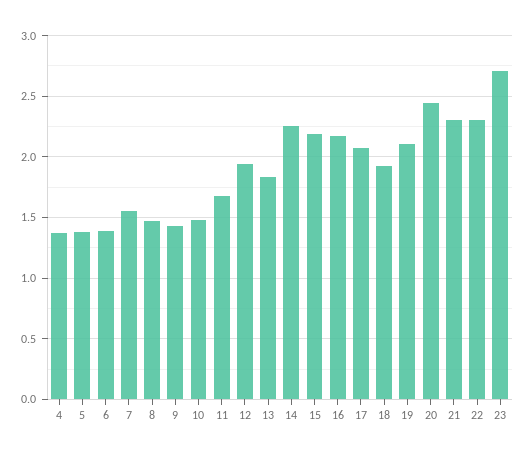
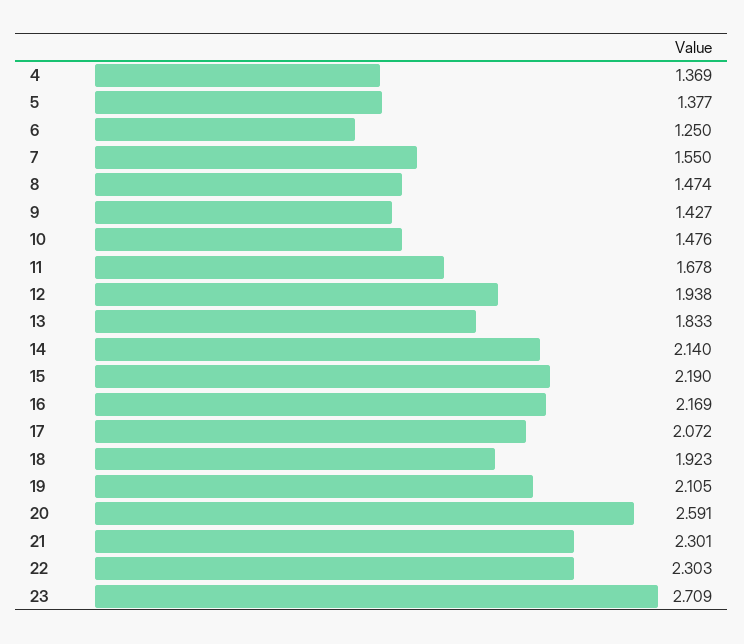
  {
    "4": 1.369,
    "5": 1.377,
-   "6": 1.4,
+   "6": 1.25,
    "7": 1.55,
    "8": 1.474,
    "9": 1.427,
    "10": 1.476,
    "11": 1.678,
    "12": 1.938,
    "13": 1.833,
-   "14": 2.25,
+   "14": 2.14,
    "15": 2.19,
    "16": 2.169,
    "17": 2.072,
    "18": 1.923,
    "19": 2.105,
-   "20": 2.45,
+   "20": 2.591,
    "21": 2.301,
    "22": 2.303,
    "23": 2.709
  }

